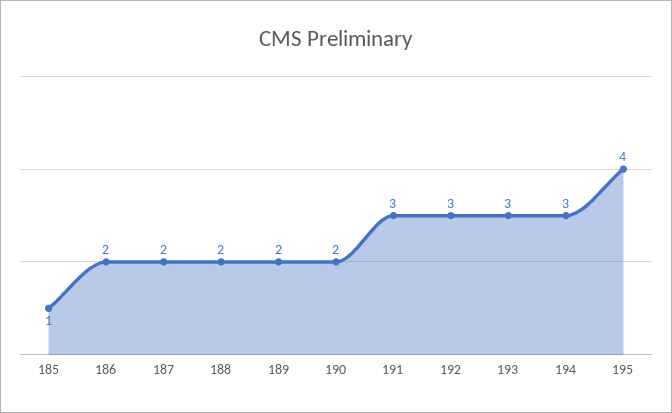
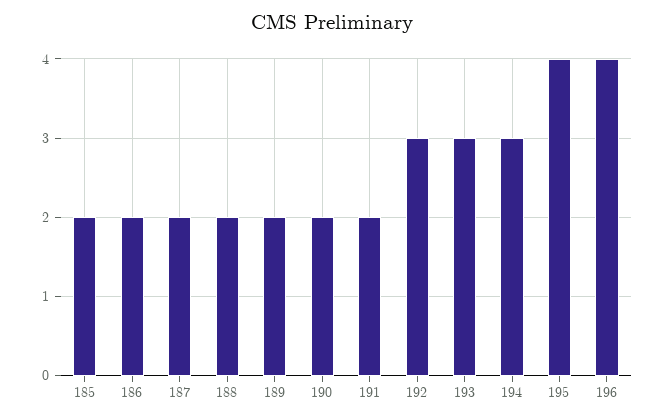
  {
-   "185": 1,
+   "185": 2,
    "186": 2,
    "187": 2,
    "188": 2,
    "189": 2,
    "190": 2,
-   "191": 3,
+   "191": 2,
    "192": 3,
    "193": 3,
    "194": 3,
-   "195": 4
+   "195": 4,
+   "196": 4
  }

